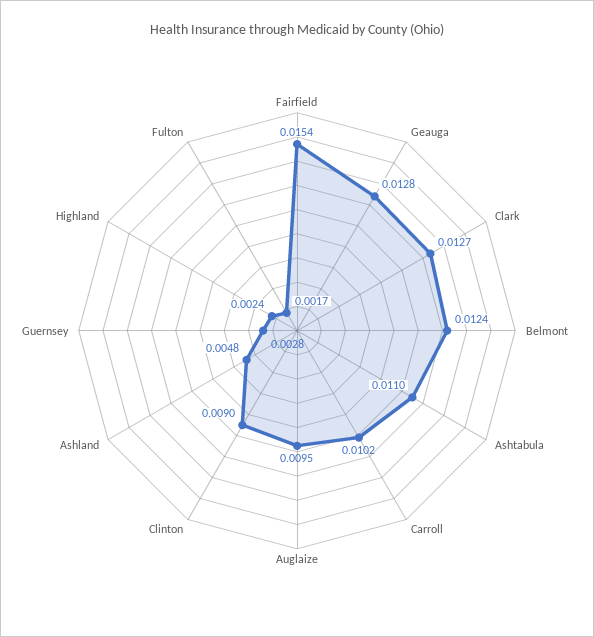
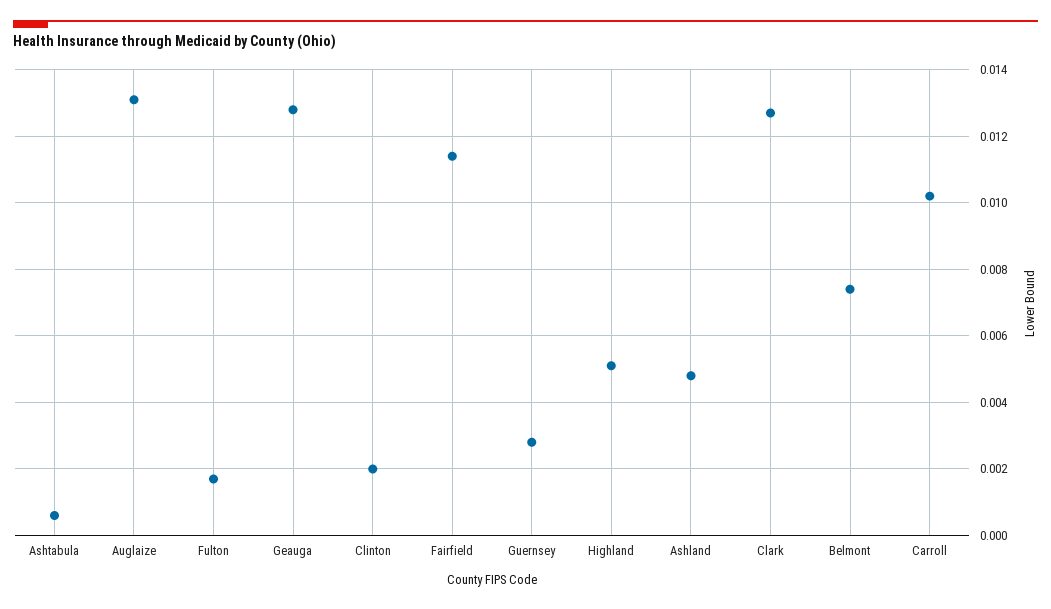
  {
-   "Fairfield": 0.0154,
+   "Fairfield": 0.0115,
    "Geauga": 0.0128,
    "Clark": 0.0127,
-   "Belmont": 0.0124,
+   "Belmont": 0.0075,
-   "Ashtabula": 0.011,
+   "Ashtabula": 0.0005,
    "Carroll": 0.0102,
-   "Auglaize": 0.0095,
+   "Auglaize": 0.013,
-   "Clinton": 0.009,
+   "Clinton": 0.002,
    "Ashland": 0.0048,
    "Guernsey": 0.0028,
-   "Highland": 0.0024,
+   "Highland": 0.005,
    "Fulton": 0.0017
  }

